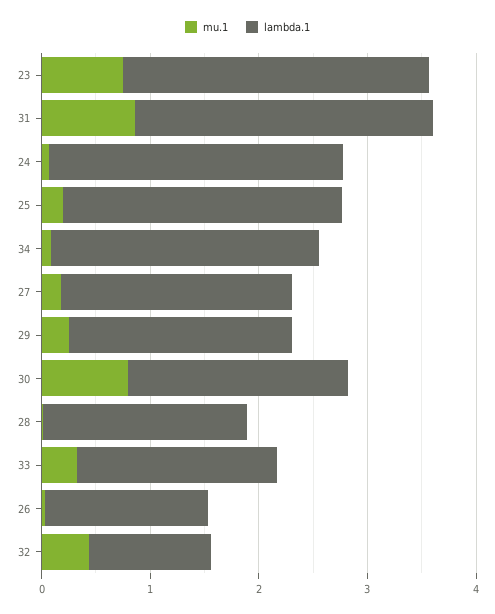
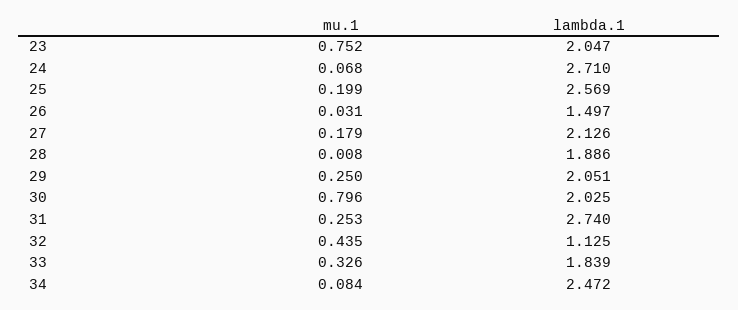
  {
    "mu.1": {
      "23": 0.752,
-     "31": 0.8,
+     "31": 0.253,
      "24": 0.068,
      "25": 0.199,
      "34": 0.084,
      "27": 0.179,
      "29": 0.25,
      "30": 0.796,
      "28": 0.008,
      "33": 0.326,
      "26": 0.031,
      "32": 0.435
    },
    "lambda.1": {
-     "23": 2.8,
+     "23": 2.047,
      "31": 2.74,
      "24": 2.71,
      "25": 2.569,
      "34": 2.472,
      "27": 2.126,
      "29": 2.051,
      "30": 2.025,
      "28": 1.886,
      "33": 1.839,
      "26": 1.497,
      "32": 1.125
    }
  }

